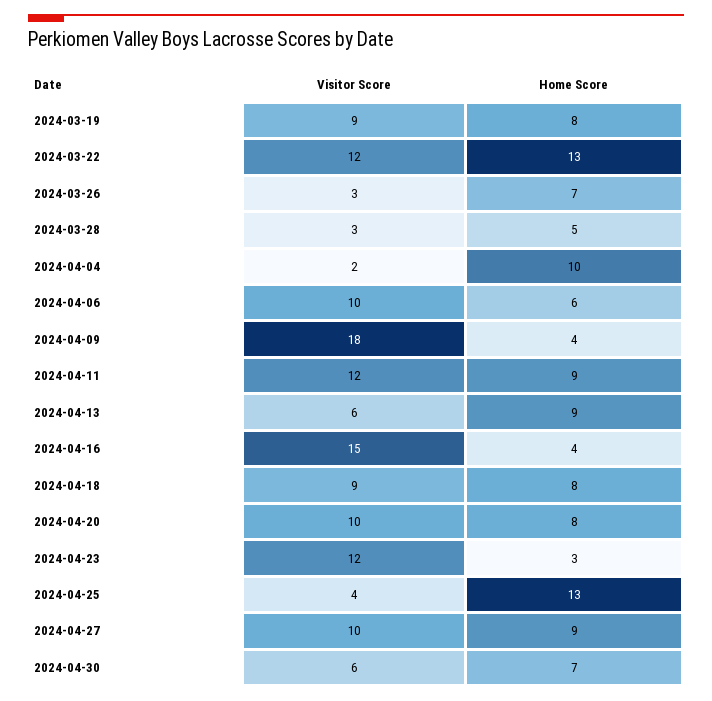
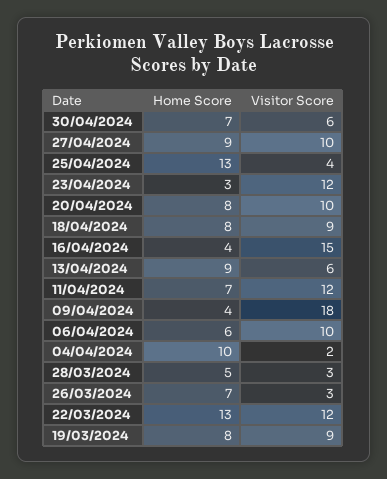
  {
    "Visitor Score": {
      "2024-03-19": 9,
      "2024-03-22": 12,
      "2024-03-26": 3,
      "2024-03-28": 3,
      "2024-04-04": 2,
      "2024-04-06": 10,
      "2024-04-09": 18,
      "2024-04-11": 12,
      "2024-04-13": 6,
      "2024-04-16": 15,
      "2024-04-18": 9,
      "2024-04-20": 10,
      "2024-04-23": 12,
      "2024-04-25": 4,
      "2024-04-27": 10,
      "2024-04-30": 6
    },
    "Home Score": {
      "2024-03-19": 8,
      "2024-03-22": 13,
      "2024-03-26": 7,
      "2024-03-28": 5,
      "2024-04-04": 10,
      "2024-04-06": 6,
      "2024-04-09": 4,
-     "2024-04-11": 9,
+     "2024-04-11": 7,
      "2024-04-13": 9,
      "2024-04-16": 4,
      "2024-04-18": 8,
      "2024-04-20": 8,
      "2024-04-23": 3,
      "2024-04-25": 13,
      "2024-04-27": 9,
      "2024-04-30": 7
    }
  }

